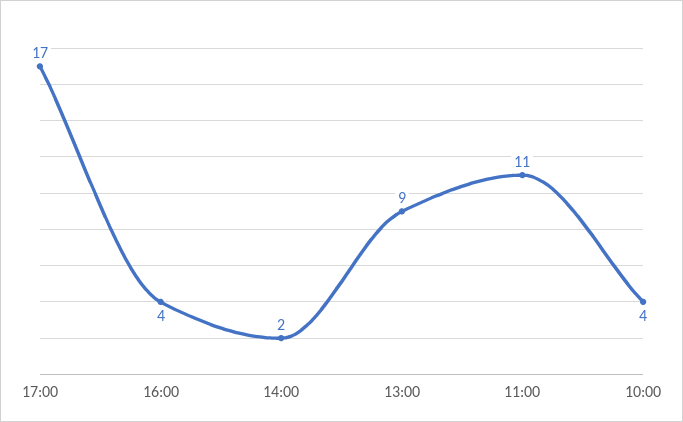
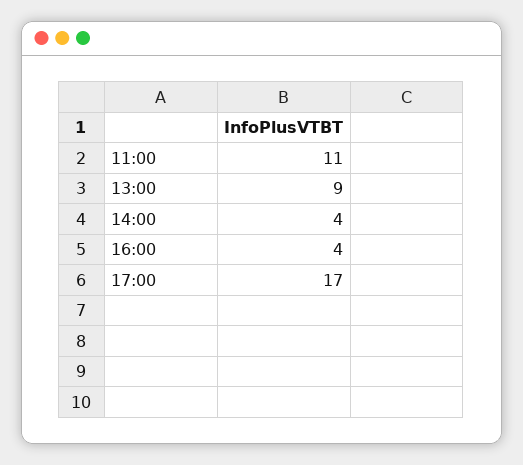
  {
    "17:00": 17,
    "16:00": 4,
-   "14:00": 2,
+   "14:00": 4,
    "13:00": 9,
-   "11:00": 11,
+   "11:00": 11
-   "10:00": 4
  }

